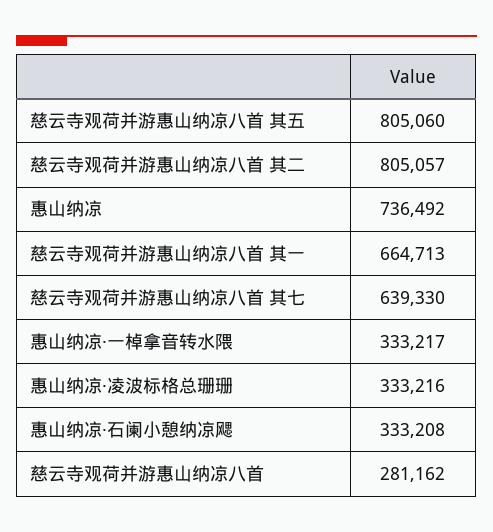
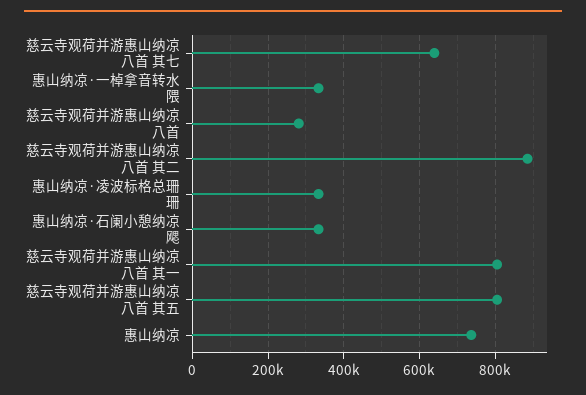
  {
    "慈云寺观荷并游惠山纳凉八首 其五": 805060,
-   "慈云寺观荷并游惠山纳凉八首 其二": 805057,
+   "慈云寺观荷并游惠山纳凉八首 其二": 880000,
    "惠山纳凉": 736492,
-   "慈云寺观荷并游惠山纳凉八首 其一": 664713,
+   "慈云寺观荷并游惠山纳凉八首 其一": 800000,
    "慈云寺观荷并游惠山纳凉八首 其七": 639330,
    "惠山纳凉·一棹拿音转水隈": 333217,
    "惠山纳凉·凌波标格总珊珊": 333216,
    "惠山纳凉·石阑小憩纳凉飔": 333208,
    "慈云寺观荷并游惠山纳凉八首": 281162
  }

